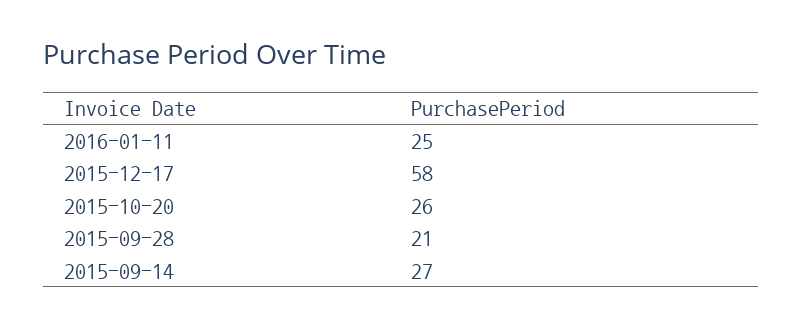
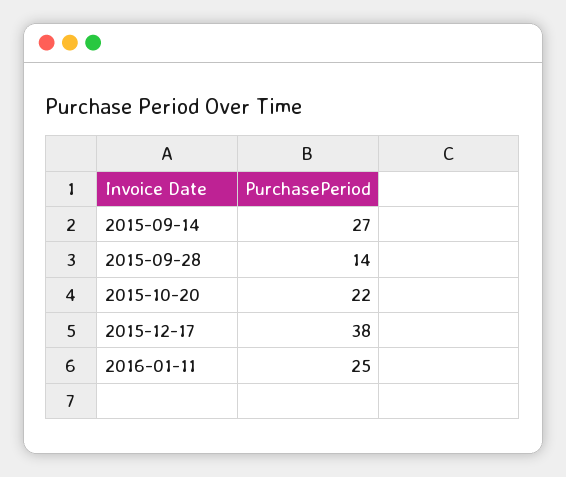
  {
    "2016-01-11": 25,
-   "2015-12-17": 58,
+   "2015-12-17": 38,
-   "2015-10-20": 26,
+   "2015-10-20": 22,
-   "2015-09-28": 21,
+   "2015-09-28": 14,
    "2015-09-14": 27
  }

